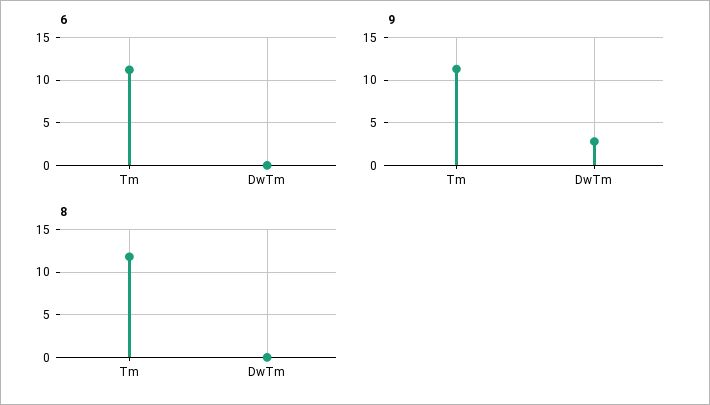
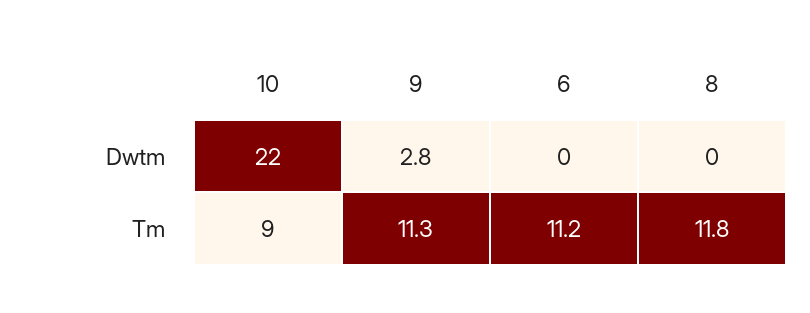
  {
    "6": {
      "Tm": 11.2,
      "DwTm": 0
    },
    "9": {
      "Tm": 11.3,
      "DwTm": 2.8
    },
    "8": {
      "Tm": 11.8,
      "DwTm": 0
-   }
+   },
+   "10": {
+     "DwTm": 22,
+     "Tm": 9
+   }
  }

